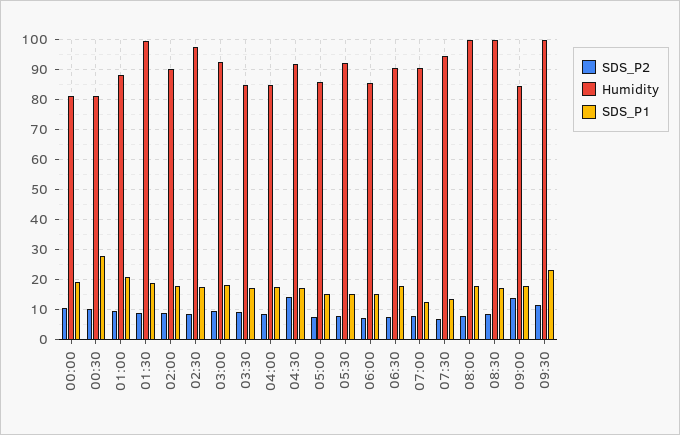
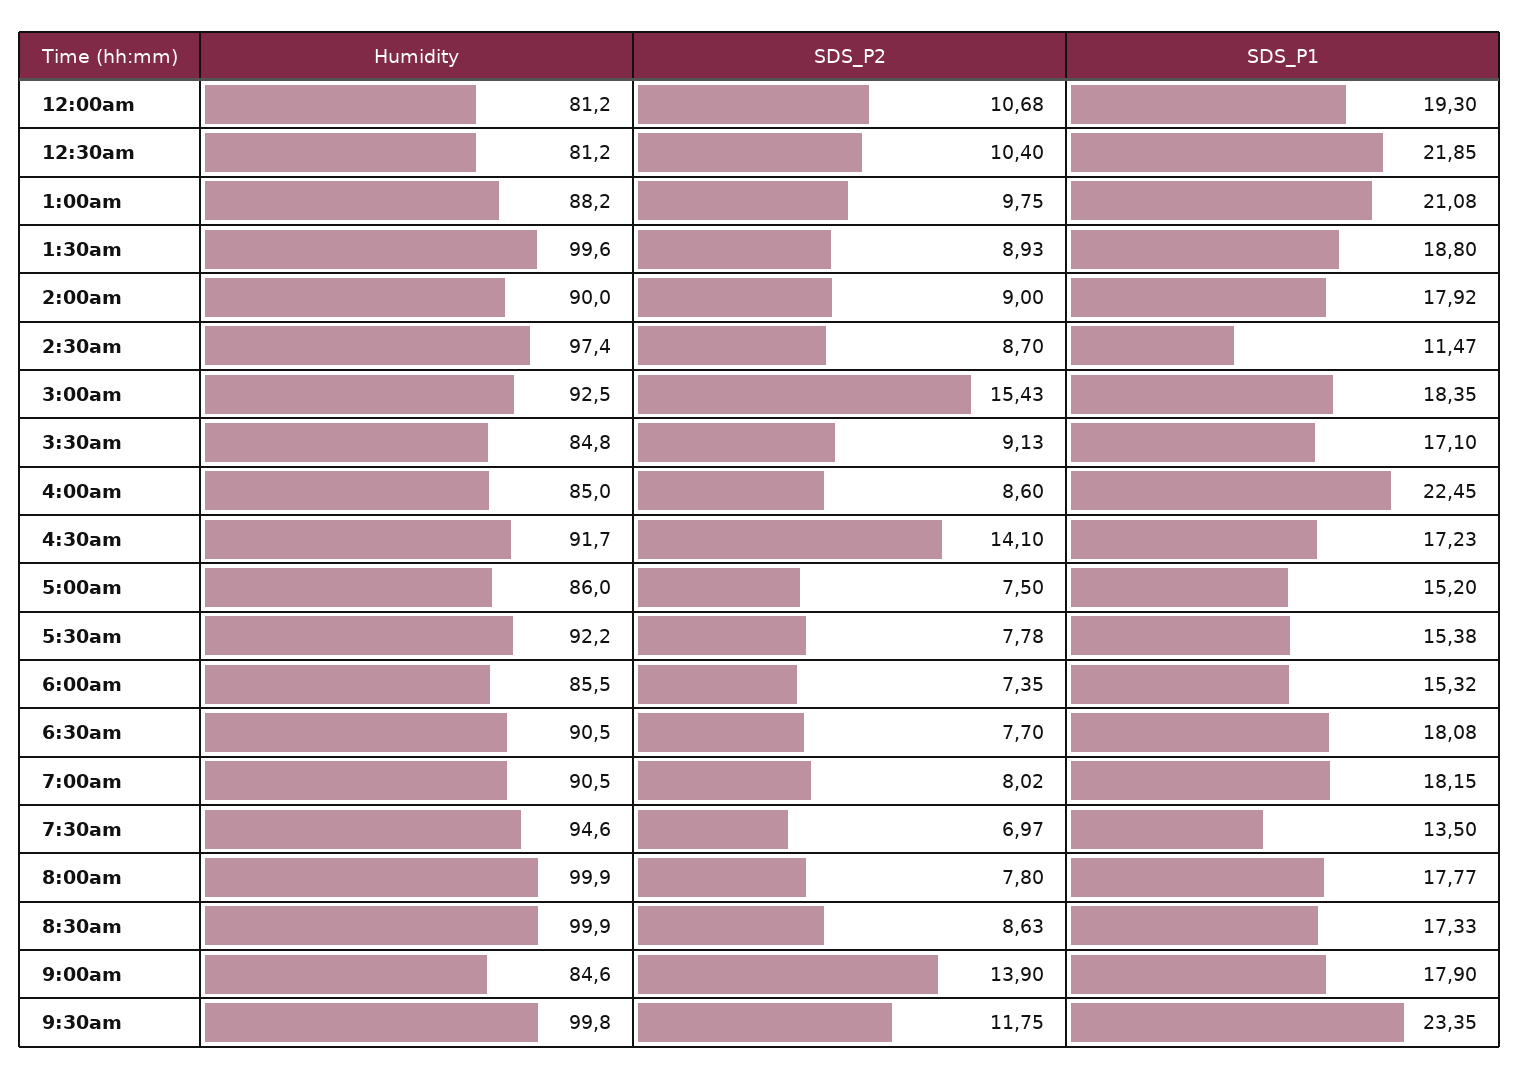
  {
    "SDS_P2": {
      "00:00": 10.68,
      "00:30": 10.4,
      "01:00": 9.75,
      "01:30": 8.93,
      "02:00": 9,
      "02:30": 8.7,
-     "03:00": 10,
+     "03:00": 15.43,
      "03:30": 9.13,
      "04:00": 8.6,
      "04:30": 14.1,
      "05:00": 7.5,
      "05:30": 7.78,
      "06:00": 7.35,
      "06:30": 7.7,
      "07:00": 8.02,
      "07:30": 6.97,
      "08:00": 7.8,
      "08:30": 8.63,
      "09:00": 13.9,
      "09:30": 11.75
    },
    "Humidity": {
      "00:00": 81.2,
      "00:30": 81.2,
      "01:00": 88.2,
      "01:30": 99.6,
      "02:00": 90,
      "02:30": 97.4,
      "03:00": 92.5,
      "03:30": 84.8,
      "04:00": 85,
      "04:30": 91.7,
      "05:00": 86,
      "05:30": 92.2,
      "06:00": 85.5,
      "06:30": 90.5,
      "07:00": 90.5,
      "07:30": 94.6,
      "08:00": 99.9,
      "08:30": 99.9,
      "09:00": 84.6,
      "09:30": 99.8
    },
    "SDS_P1": {
      "00:00": 19.3,
-     "00:30": 28,
+     "00:30": 21.85,
      "01:00": 21.08,
      "01:30": 18.8,
      "02:00": 17.92,
-     "02:30": 18,
+     "02:30": 11.47,
      "03:00": 18.35,
      "03:30": 17.1,
-     "04:00": 18,
+     "04:00": 22.45,
      "04:30": 17.23,
      "05:00": 15.2,
      "05:30": 15.38,
      "06:00": 15.32,
      "06:30": 18.08,
-     "07:00": 12,
+     "07:00": 18.15,
      "07:30": 13.5,
      "08:00": 17.77,
      "08:30": 17.33,
      "09:00": 17.9,
      "09:30": 23.35
    }
  }

